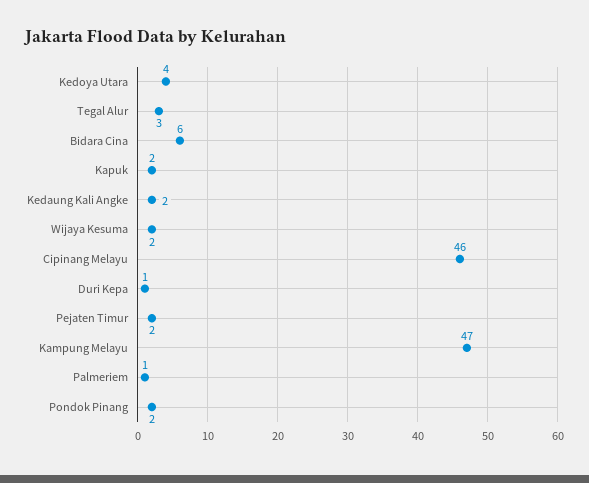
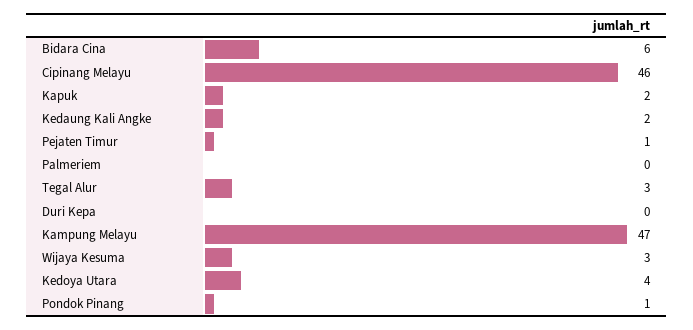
  {
    "Kedoya Utara": 4,
    "Tegal Alur": 3,
    "Bidara Cina": 6,
    "Kapuk": 2,
    "Kedaung Kali Angke": 2,
-   "Wijaya Kesuma": 2,
+   "Wijaya Kesuma": 3,
    "Cipinang Melayu": 46,
-   "Duri Kepa": 1,
+   "Duri Kepa": 0,
-   "Pejaten Timur": 2,
+   "Pejaten Timur": 1,
    "Kampung Melayu": 47,
-   "Palmeriem": 1,
+   "Palmeriem": 0,
-   "Pondok Pinang": 2
+   "Pondok Pinang": 1
  }

